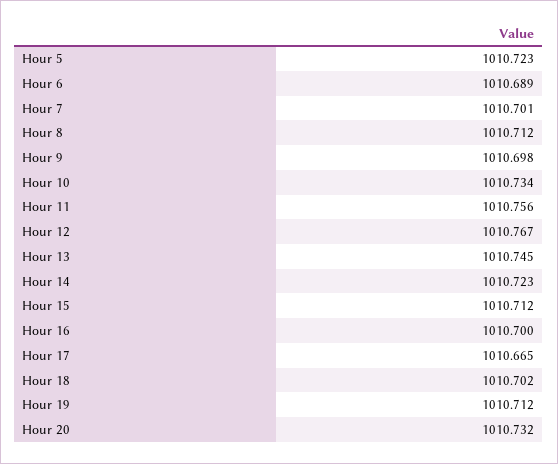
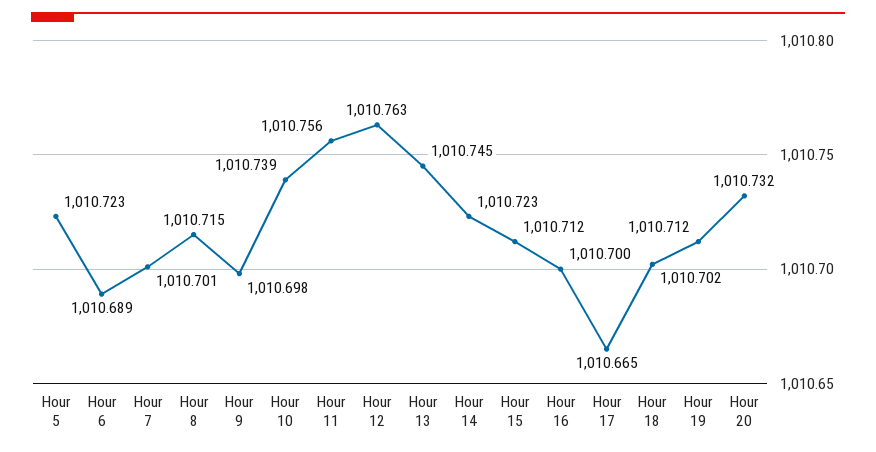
  {
    "Hour 5": 1010.723,
    "Hour 6": 1010.689,
    "Hour 7": 1010.701,
-   "Hour 8": 1010.712,
+   "Hour 8": 1010.715,
    "Hour 9": 1010.698,
-   "Hour 10": 1010.734,
+   "Hour 10": 1010.739,
    "Hour 11": 1010.756,
-   "Hour 12": 1010.767,
+   "Hour 12": 1010.763,
    "Hour 13": 1010.745,
    "Hour 14": 1010.723,
    "Hour 15": 1010.712,
    "Hour 16": 1010.7,
    "Hour 17": 1010.665,
    "Hour 18": 1010.702,
    "Hour 19": 1010.712,
    "Hour 20": 1010.732
  }

